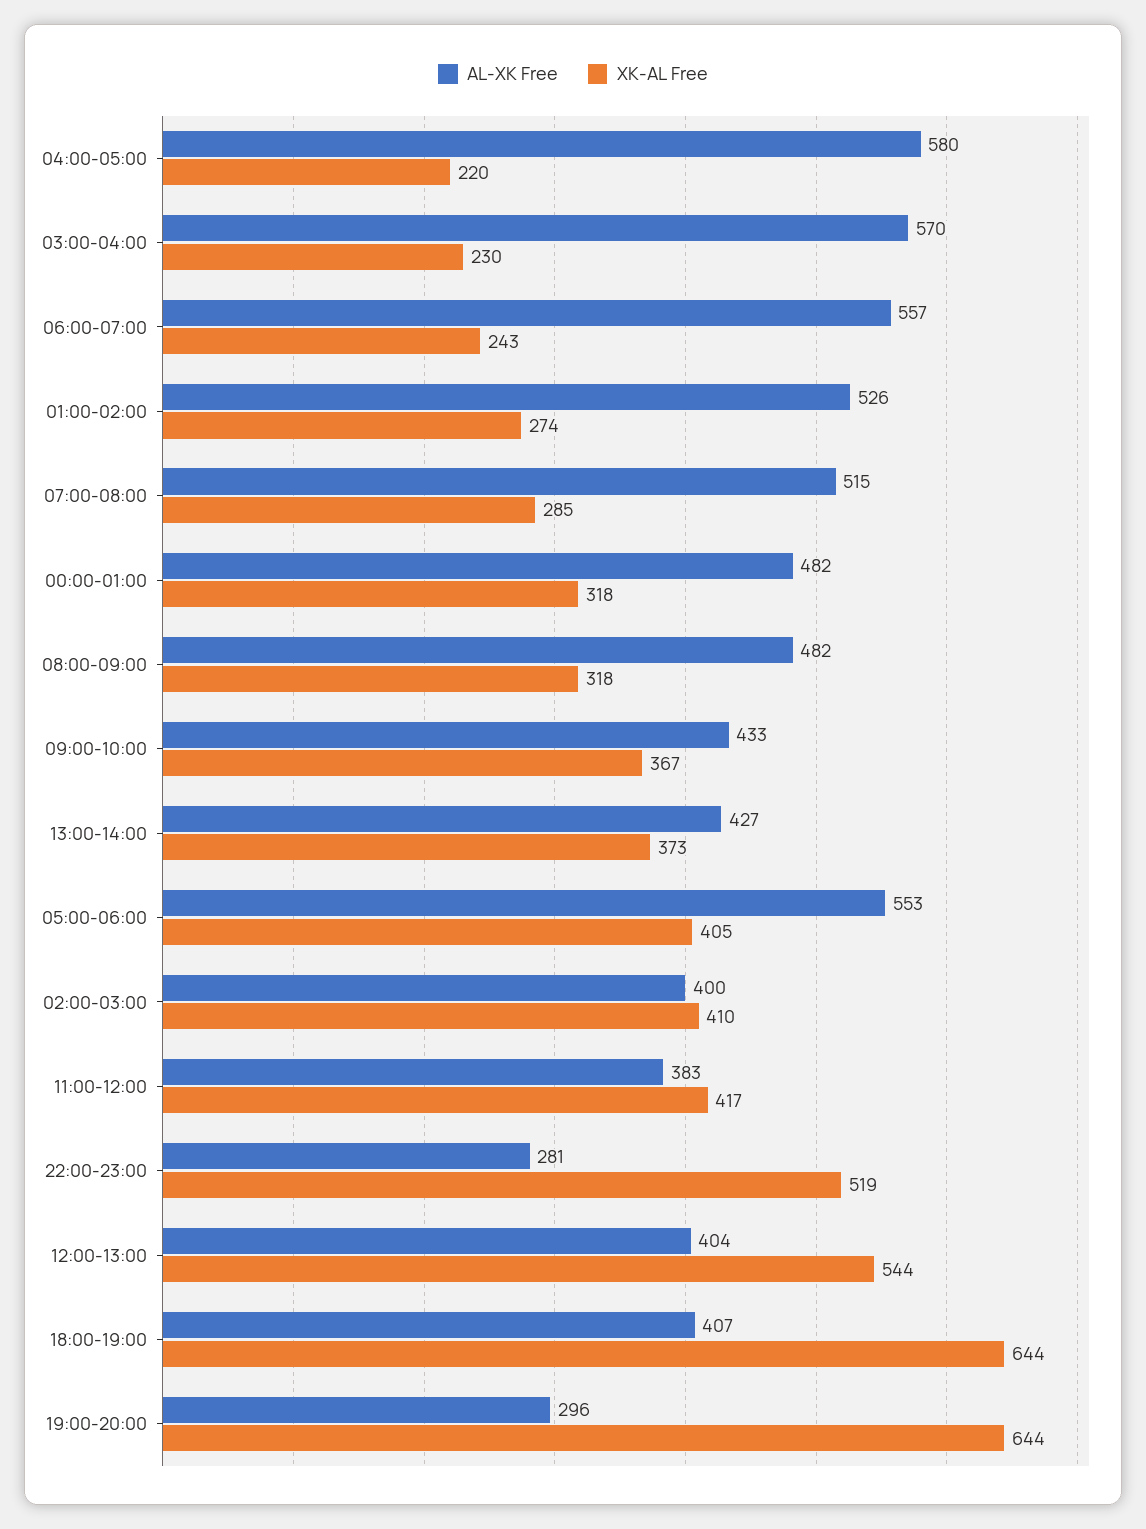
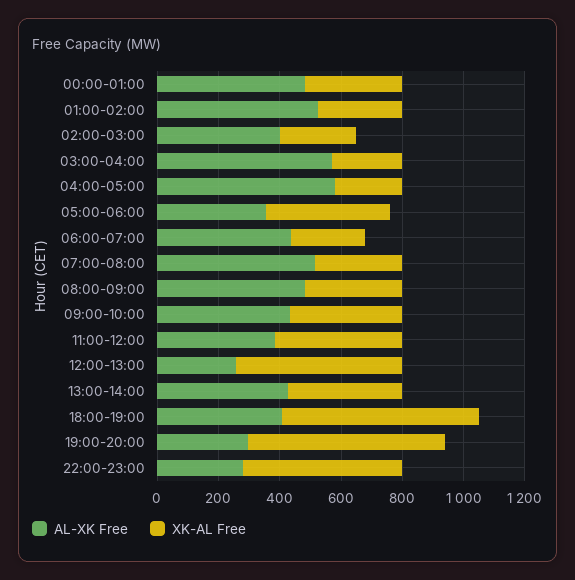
  {
    "AL-XK Free": {
      "04:00-05:00": 580,
      "03:00-04:00": 570,
-     "06:00-07:00": 557,
+     "06:00-07:00": 450,
      "01:00-02:00": 526,
      "07:00-08:00": 515,
      "00:00-01:00": 482,
      "08:00-09:00": 482,
      "09:00-10:00": 433,
      "13:00-14:00": 427,
-     "05:00-06:00": 553,
+     "05:00-06:00": 350,
      "02:00-03:00": 400,
      "11:00-12:00": 383,
      "22:00-23:00": 281,
-     "12:00-13:00": 404,
+     "12:00-13:00": 250,
      "18:00-19:00": 407,
      "19:00-20:00": 296
    },
    "XK-AL Free": {
      "04:00-05:00": 220,
      "03:00-04:00": 230,
      "06:00-07:00": 243,
      "01:00-02:00": 274,
      "07:00-08:00": 285,
      "00:00-01:00": 318,
      "08:00-09:00": 318,
      "09:00-10:00": 367,
      "13:00-14:00": 373,
      "05:00-06:00": 405,
-     "02:00-03:00": 410,
+     "02:00-03:00": 250,
      "11:00-12:00": 417,
      "22:00-23:00": 519,
      "12:00-13:00": 544,
      "18:00-19:00": 644,
      "19:00-20:00": 644
    }
  }

